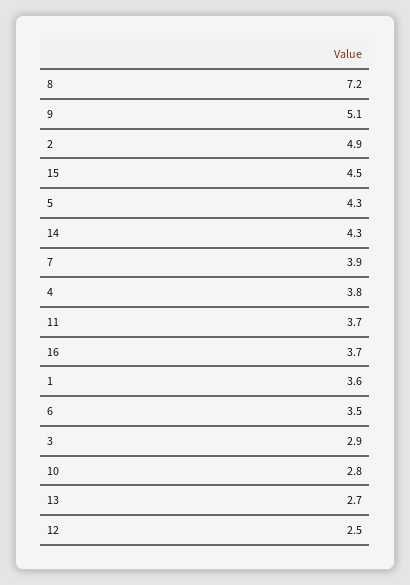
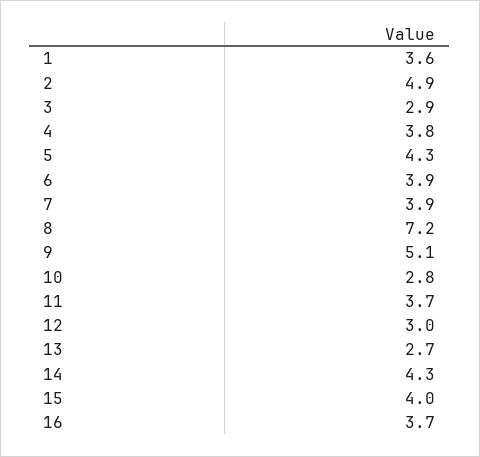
  {
    "8": 7.2,
    "9": 5.1,
    "2": 4.9,
-   "15": 4.5,
+   "15": 4,
    "5": 4.3,
    "14": 4.3,
    "7": 3.9,
    "4": 3.8,
    "11": 3.7,
    "16": 3.7,
    "1": 3.6,
-   "6": 3.5,
+   "6": 3.9,
    "3": 2.9,
    "10": 2.8,
    "13": 2.7,
-   "12": 2.5
+   "12": 3
  }

